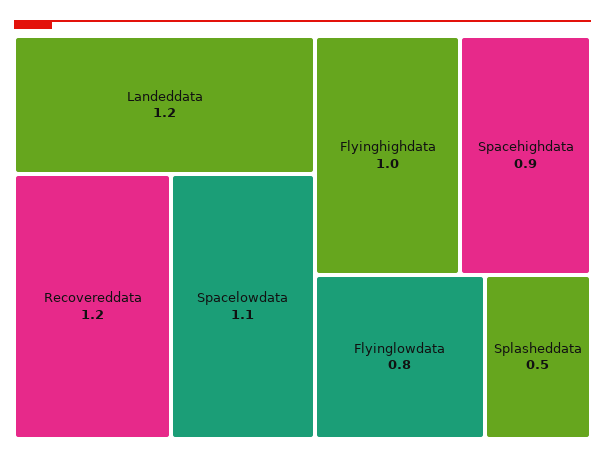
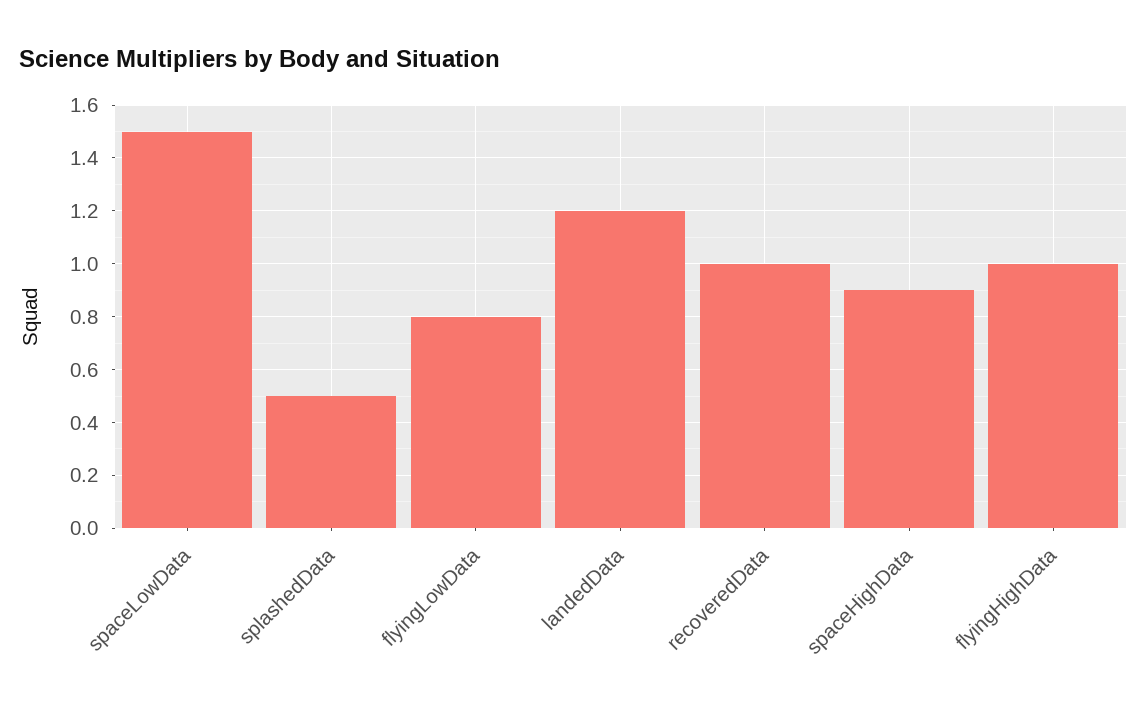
  {
    "Landeddata": 1.2,
-   "Recovereddata": 1.2,
+   "Recovereddata": 1,
-   "Spacelowdata": 1.1,
+   "Spacelowdata": 1.5,
    "Flyinghighdata": 1,
    "Spacehighdata": 0.9,
    "Flyinglowdata": 0.8,
    "Splasheddata": 0.5
  }

